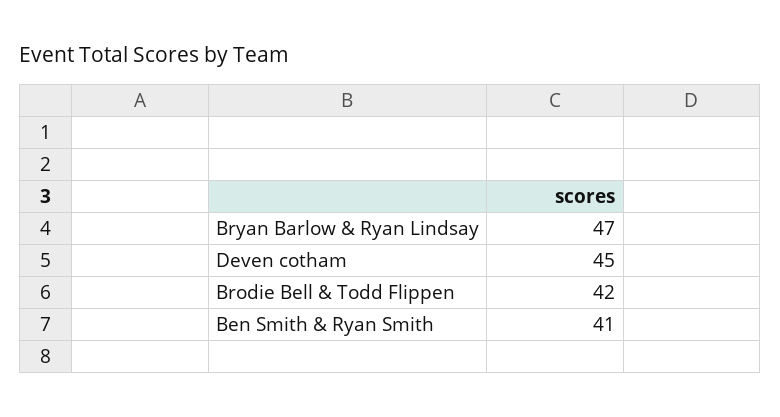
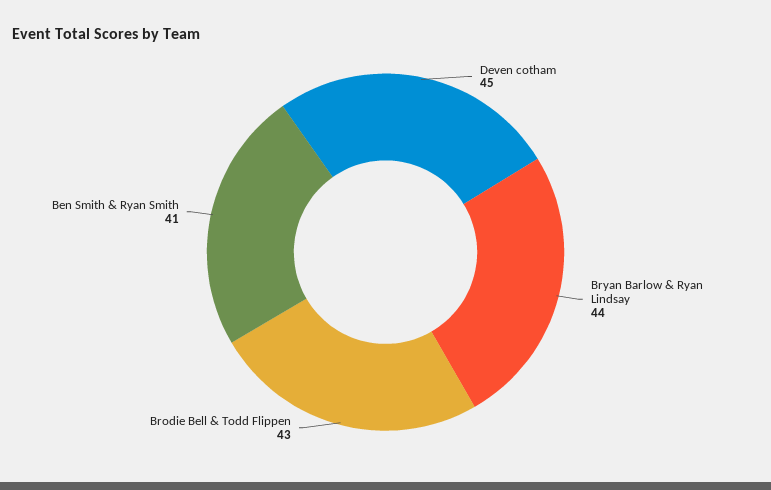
  {
-   "Bryan Barlow & Ryan Lindsay": 47,
+   "Bryan Barlow & Ryan Lindsay": 44,
    "Deven cotham": 45,
-   "Brodie Bell & Todd Flippen": 42,
+   "Brodie Bell & Todd Flippen": 43,
    "Ben Smith & Ryan Smith": 41
  }

